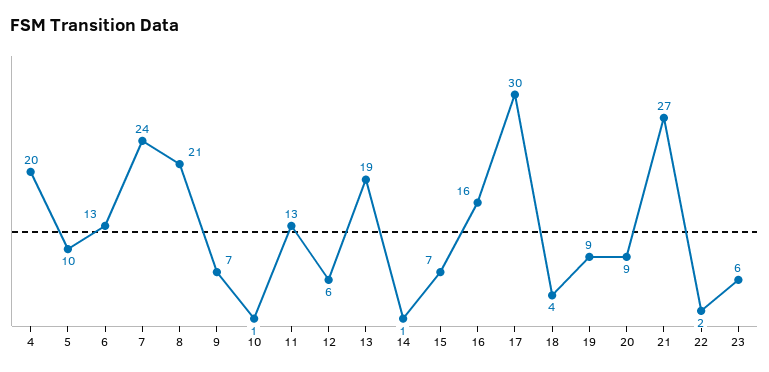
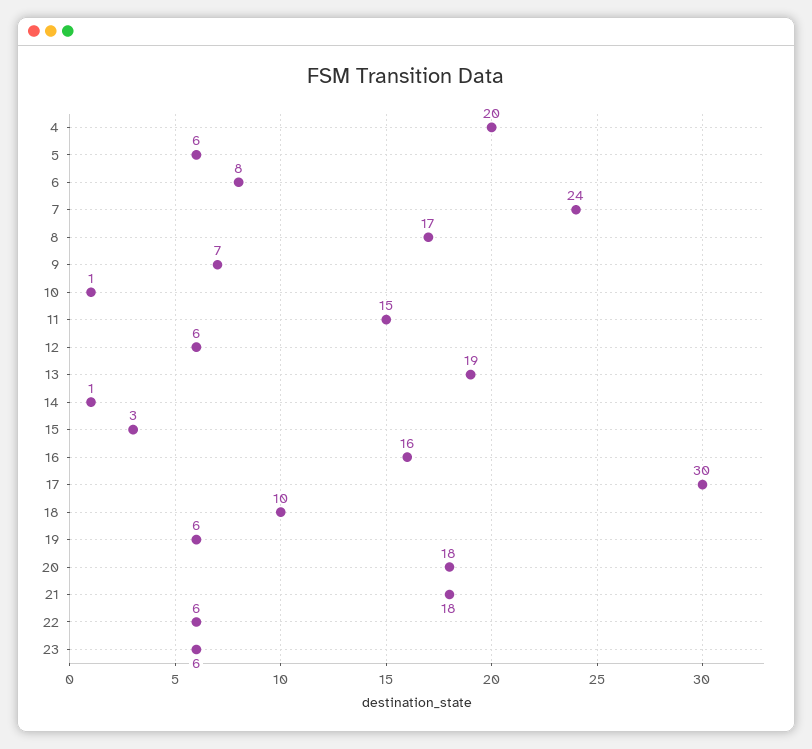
  {
    "4": 20,
-   "5": 10,
+   "5": 6,
-   "6": 13,
+   "6": 8,
    "7": 24,
-   "8": 21,
+   "8": 17,
    "9": 7,
    "10": 1,
-   "11": 13,
+   "11": 15,
    "12": 6,
    "13": 19,
    "14": 1,
-   "15": 7,
+   "15": 3,
    "16": 16,
    "17": 30,
-   "18": 4,
+   "18": 10,
-   "19": 9,
+   "19": 6,
-   "20": 9,
+   "20": 18,
-   "21": 27,
+   "21": 18,
-   "22": 2,
+   "22": 6,
    "23": 6
  }

